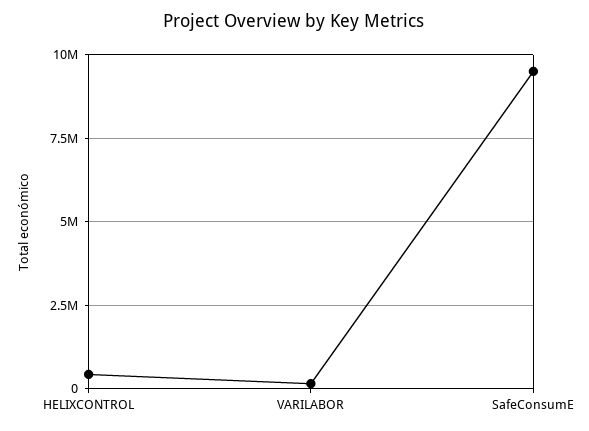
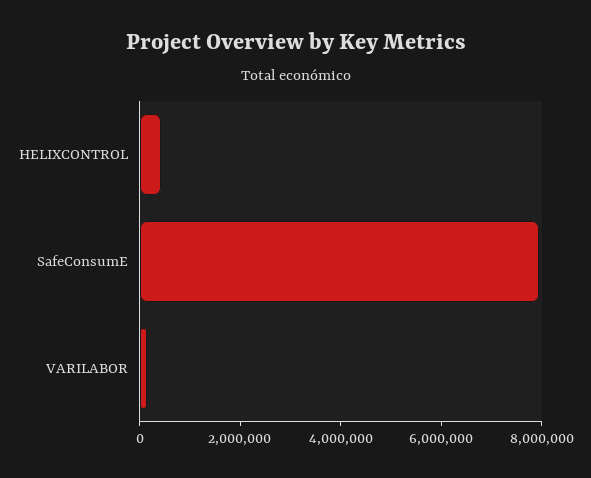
  {
    "HELIXCONTROL": 500000,
    "VARILABOR": 250000,
-   "SafeConsumE": 9500000
+   "SafeConsumE": 8000000
  }

